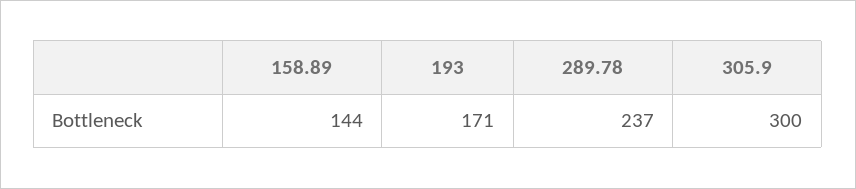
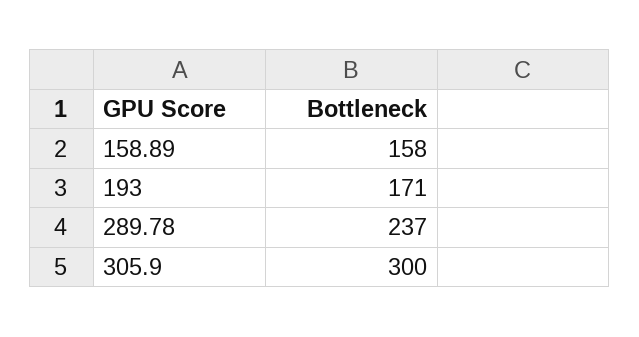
  {
-   "158.89": 144,
+   "158.89": 158,
    "193": 171,
    "289.78": 237,
    "305.9": 300
  }

